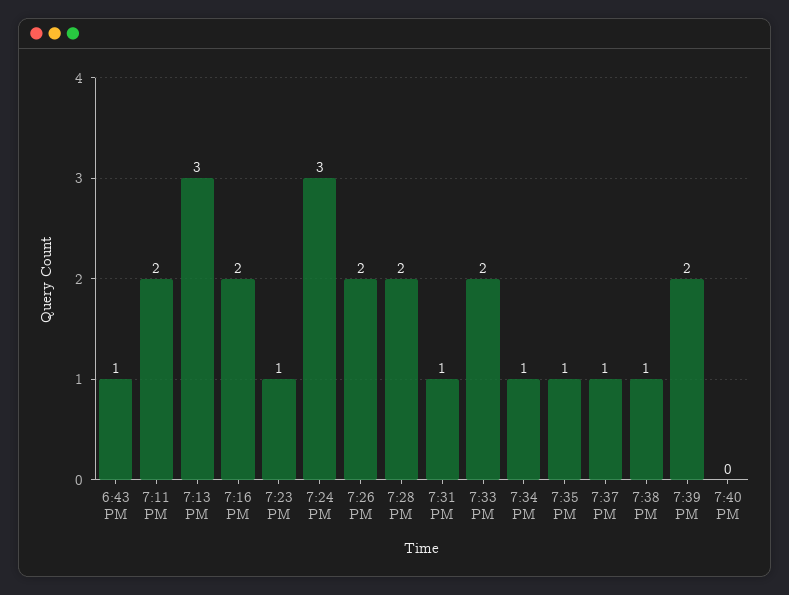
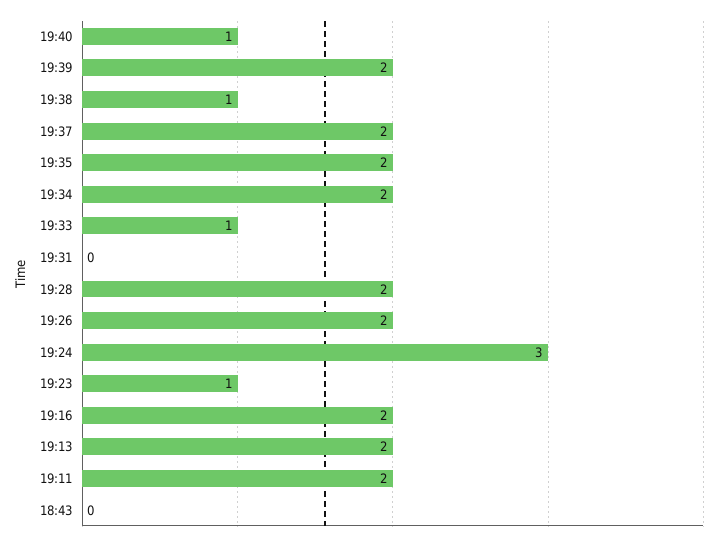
  {
-   "6:43 PM": 1,
+   "6:43 PM": 0,
    "7:11 PM": 2,
-   "7:13 PM": 3,
+   "7:13 PM": 2,
    "7:16 PM": 2,
    "7:23 PM": 1,
    "7:24 PM": 3,
    "7:26 PM": 2,
    "7:28 PM": 2,
-   "7:31 PM": 1,
+   "7:31 PM": 0,
-   "7:33 PM": 2,
+   "7:33 PM": 1,
-   "7:34 PM": 1,
+   "7:34 PM": 2,
-   "7:35 PM": 1,
+   "7:35 PM": 2,
-   "7:37 PM": 1,
+   "7:37 PM": 2,
    "7:38 PM": 1,
    "7:39 PM": 2,
-   "7:40 PM": 0
+   "7:40 PM": 1
  }

